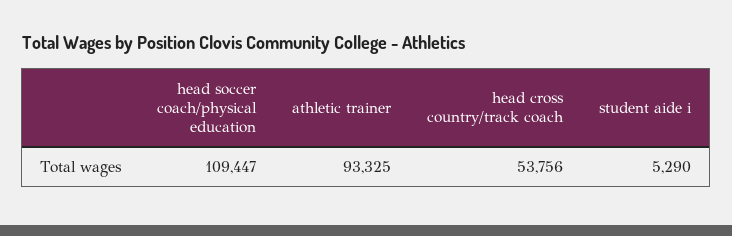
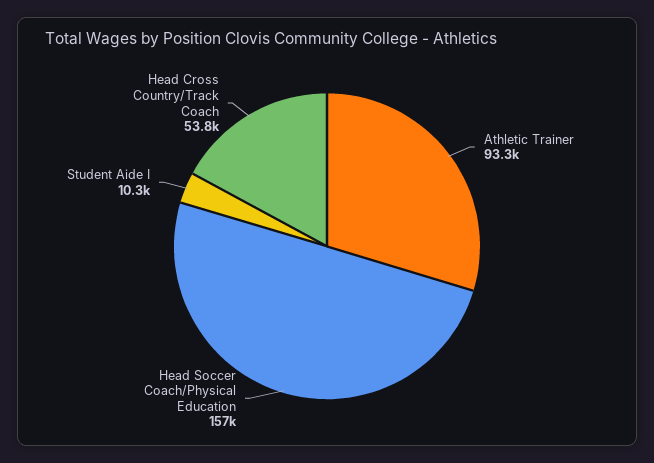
  {
-   "head soccer coach/physical education": 109447,
+   "head soccer coach/physical education": 157000,
    "athletic trainer": 93325,
    "head cross country/track coach": 53756,
-   "student aide i": 5290
+   "student aide i": 10300
  }

